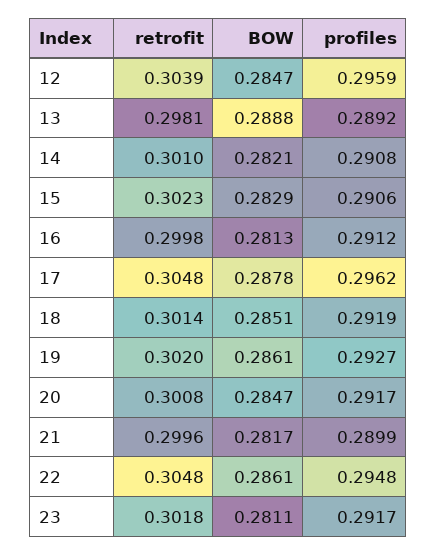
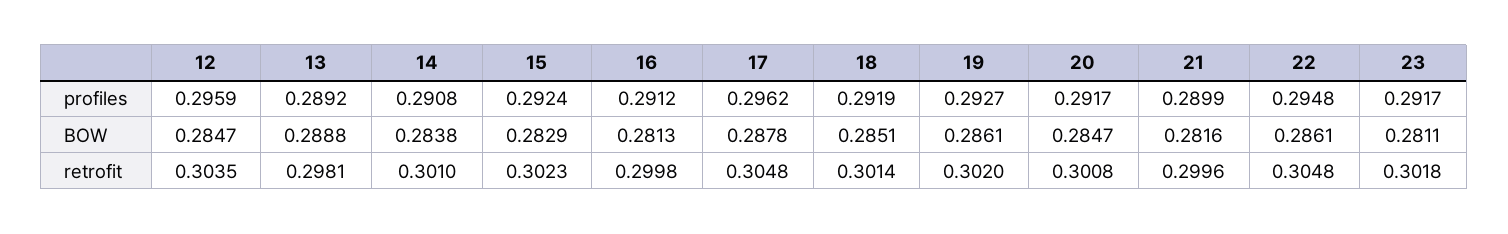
  {
    "retrofit": {
-     "12": 0.3039,
+     "12": 0.3035,
      "13": 0.2981,
      "14": 0.301,
      "15": 0.3023,
      "16": 0.2998,
      "17": 0.3048,
      "18": 0.3014,
      "19": 0.302,
      "20": 0.3008,
      "21": 0.2996,
      "22": 0.3048,
      "23": 0.3018
    },
    "BOW": {
      "12": 0.2847,
      "13": 0.2888,
-     "14": 0.2821,
+     "14": 0.2838,
      "15": 0.2829,
      "16": 0.2813,
      "17": 0.2878,
      "18": 0.2851,
      "19": 0.2861,
      "20": 0.2847,
-     "21": 0.2817,
+     "21": 0.2816,
      "22": 0.2861,
      "23": 0.2811
    },
    "profiles": {
      "12": 0.2959,
      "13": 0.2892,
      "14": 0.2908,
-     "15": 0.2906,
+     "15": 0.2924,
      "16": 0.2912,
      "17": 0.2962,
      "18": 0.2919,
      "19": 0.2927,
      "20": 0.2917,
      "21": 0.2899,
      "22": 0.2948,
      "23": 0.2917
    }
  }

